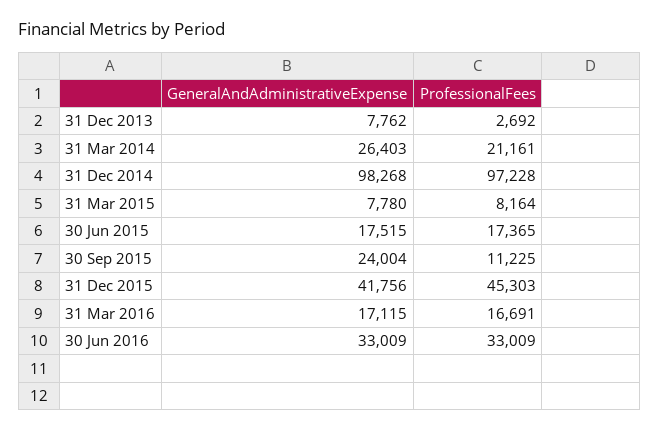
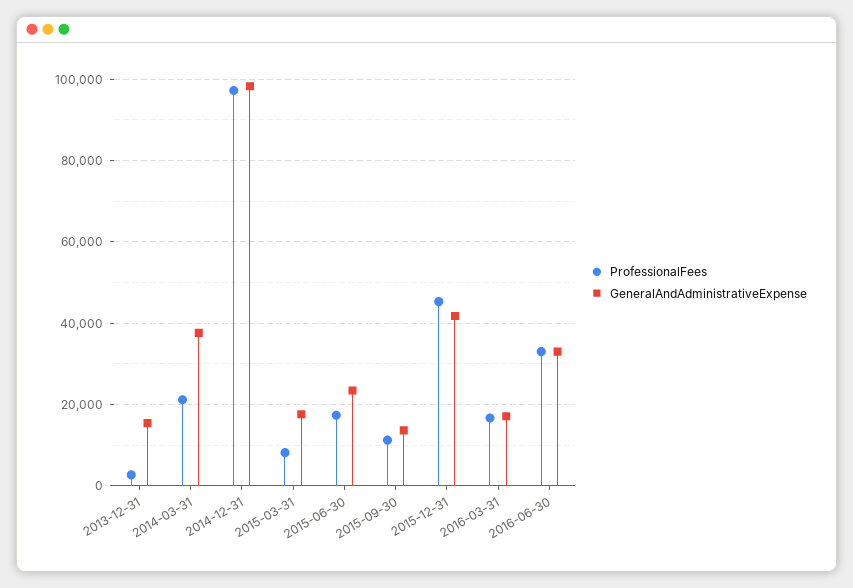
  {
    "GeneralAndAdministrativeExpense": {
-     "31 Dec 2013": 7762,
+     "31 Dec 2013": 16000,
-     "31 Mar 2014": 26403,
+     "31 Mar 2014": 38000,
      "31 Dec 2014": 98268,
-     "31 Mar 2015": 7780,
+     "31 Mar 2015": 18000,
-     "30 Jun 2015": 17515,
+     "30 Jun 2015": 24000,
-     "30 Sep 2015": 24004,
+     "30 Sep 2015": 14000,
      "31 Dec 2015": 41756,
      "31 Mar 2016": 17115,
      "30 Jun 2016": 33009
    },
    "ProfessionalFees": {
      "31 Dec 2013": 2692,
      "31 Mar 2014": 21161,
      "31 Dec 2014": 97228,
      "31 Mar 2015": 8164,
      "30 Jun 2015": 17365,
      "30 Sep 2015": 11225,
      "31 Dec 2015": 45303,
      "31 Mar 2016": 16691,
      "30 Jun 2016": 33009
    }
  }

